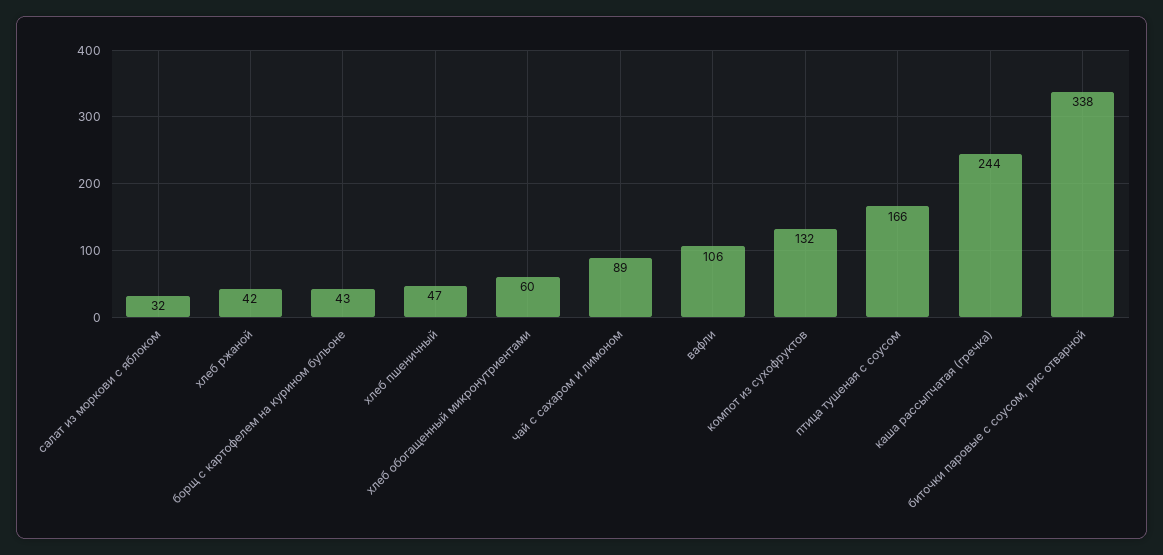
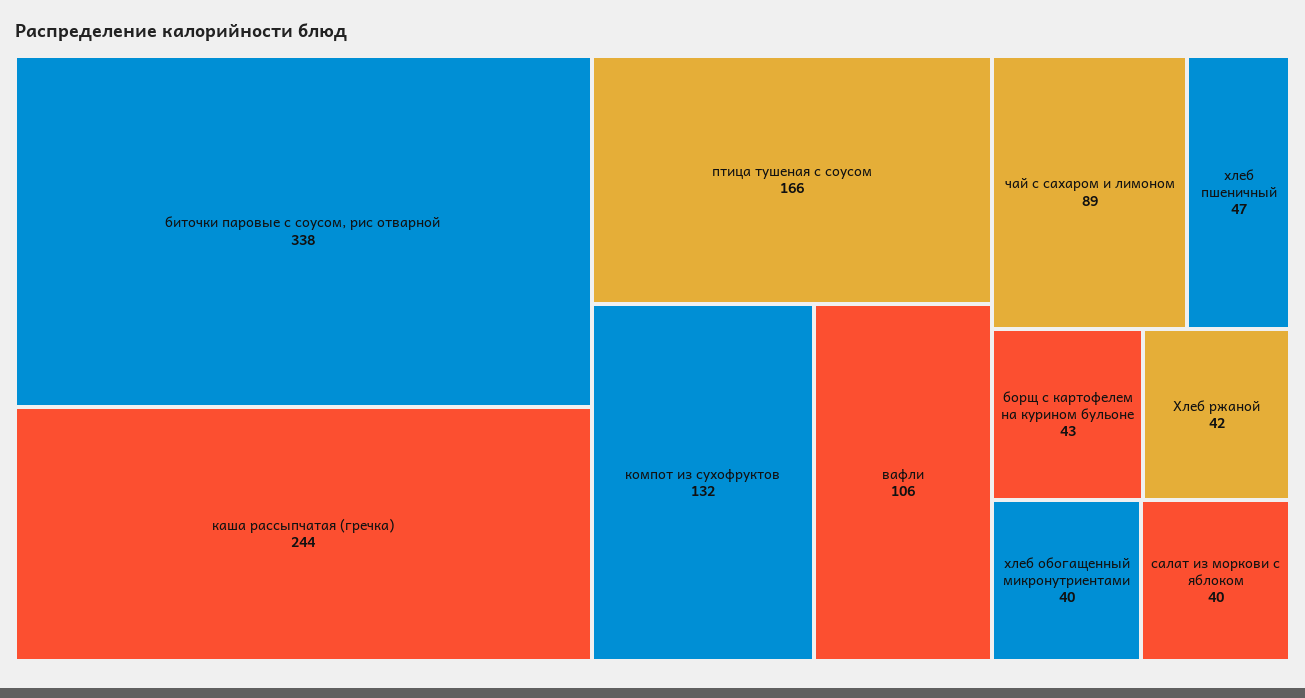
  {
-   "салат из моркови с яблоком": 32,
+   "салат из моркови с яблоком": 40,
    "хлеб ржаной": 42,
    "борщ с картофелем на курином бульоне": 43,
    "хлеб пшеничный": 47,
-   "хлеб обогащенный микронутриентами": 60,
+   "хлеб обогащенный микронутриентами": 40,
    "чай с сахаром и лимоном": 89,
    "вафли": 106,
    "компот из сухофруктов": 132,
    "птица тушеная с соусом": 166,
    "каша рассыпчатая (гречка)": 244,
    "биточки паровые с соусом, рис отварной": 338
  }

